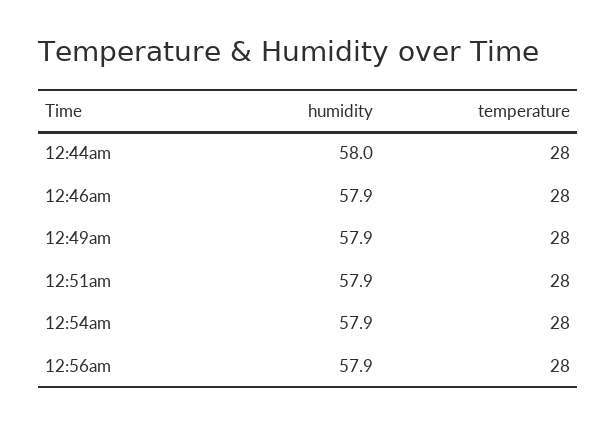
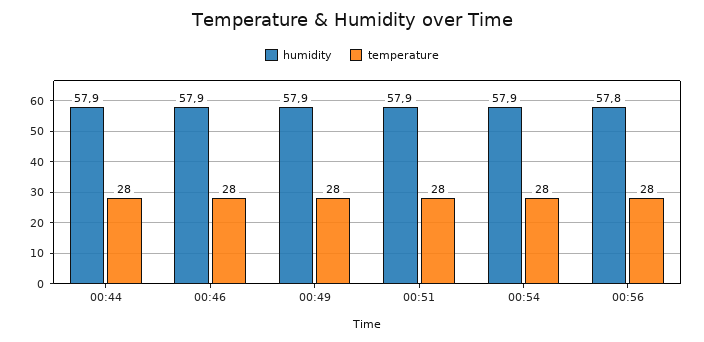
  {
    "humidity": {
-     "12:44am": 58,
+     "12:44am": 57.9,
      "12:46am": 57.9,
      "12:49am": 57.9,
      "12:51am": 57.9,
      "12:54am": 57.9,
-     "12:56am": 57.9
+     "12:56am": 57.8
    },
    "temperature": {
      "12:44am": 28,
      "12:46am": 28,
      "12:49am": 28,
      "12:51am": 28,
      "12:54am": 28,
      "12:56am": 28
    }
  }

